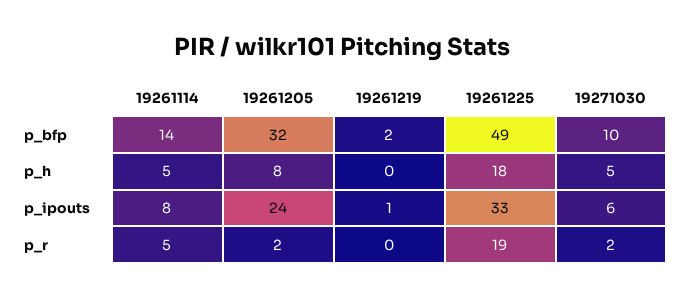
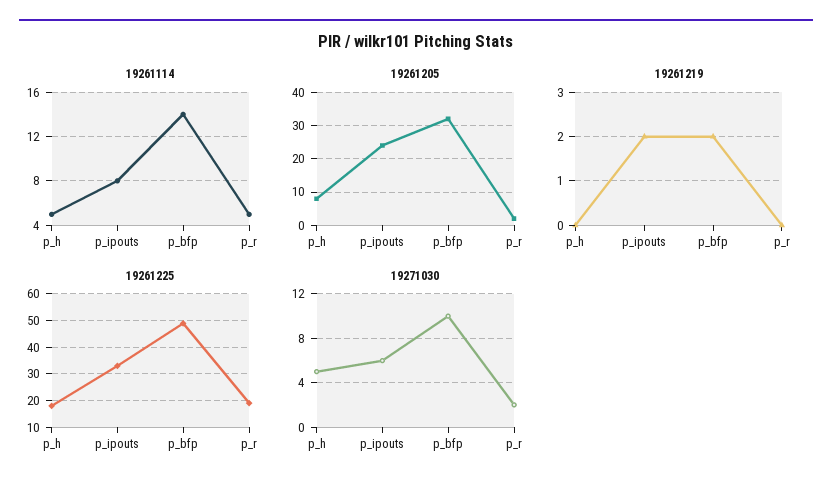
  {
    "19261114": {
      "p_bfp": 14,
      "p_h": 5,
      "p_ipouts": 8,
      "p_r": 5
    },
    "19261205": {
      "p_bfp": 32,
      "p_h": 8,
      "p_ipouts": 24,
      "p_r": 2
    },
    "19261219": {
      "p_bfp": 2,
      "p_h": 0,
-     "p_ipouts": 1,
+     "p_ipouts": 2,
      "p_r": 0
    },
    "19261225": {
      "p_bfp": 49,
      "p_h": 18,
      "p_ipouts": 33,
      "p_r": 19
    },
    "19271030": {
      "p_bfp": 10,
      "p_h": 5,
      "p_ipouts": 6,
      "p_r": 2
    }
  }

